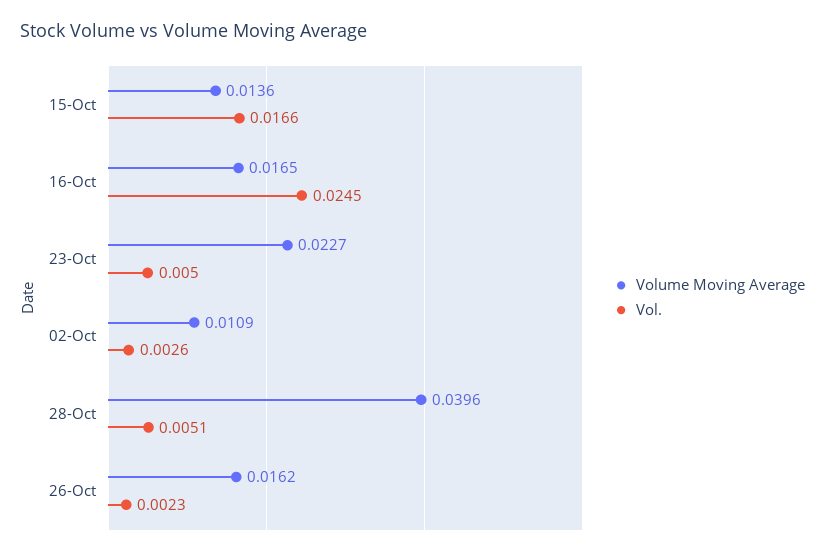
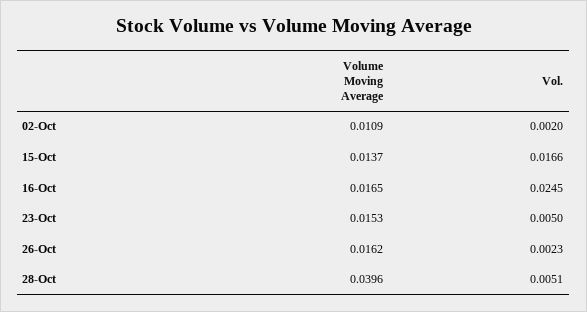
  {
    "Volume Moving Average": {
-     "15-Oct": 0.0136,
+     "15-Oct": 0.0137,
      "16-Oct": 0.0165,
-     "23-Oct": 0.0227,
+     "23-Oct": 0.0153,
      "02-Oct": 0.0109,
      "28-Oct": 0.0396,
      "26-Oct": 0.0162
    },
    "Vol.": {
      "15-Oct": 0.0166,
      "16-Oct": 0.0245,
      "23-Oct": 0.005,
-     "02-Oct": 0.0026,
+     "02-Oct": 0.002,
      "28-Oct": 0.0051,
      "26-Oct": 0.0023
    }
  }

